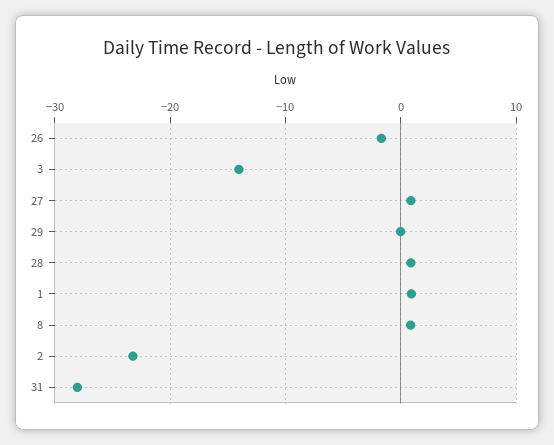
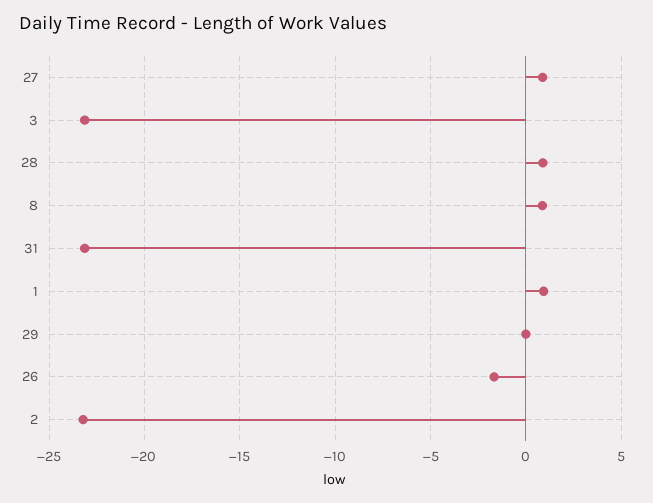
  {
    "26": -1.5,
-   "3": -14,
+   "3": -23,
    "27": 1,
    "29": 0,
    "28": 1,
    "1": 1,
    "8": 1,
    "2": -23,
-   "31": -28
+   "31": -23
  }

